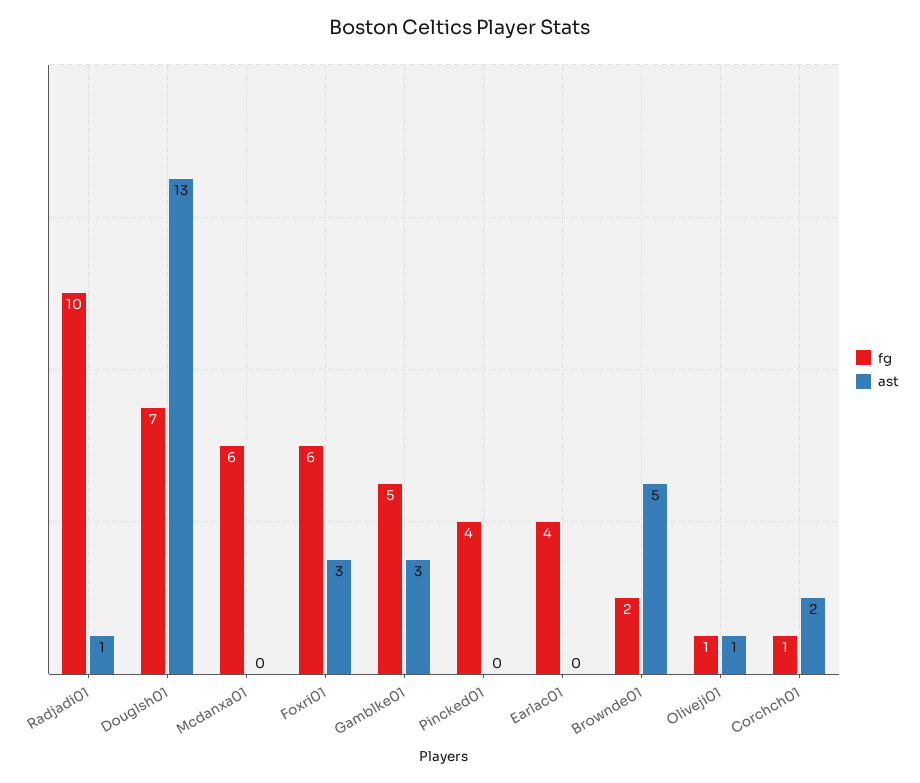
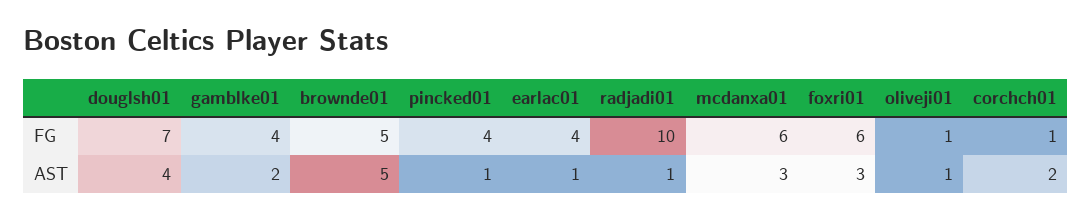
  {
    "fg": {
      "Radjadi01": 10,
      "Douglsh01": 7,
      "Mcdanxa01": 6,
      "Foxri01": 6,
-     "Gamblke01": 5,
+     "Gamblke01": 4,
      "Pincked01": 4,
      "Earlac01": 4,
-     "Brownde01": 2,
+     "Brownde01": 5,
      "Oliveji01": 1,
      "Corchch01": 1
    },
    "ast": {
      "Radjadi01": 1,
-     "Douglsh01": 13,
+     "Douglsh01": 4,
-     "Mcdanxa01": 0,
+     "Mcdanxa01": 3,
      "Foxri01": 3,
-     "Gamblke01": 3,
+     "Gamblke01": 2,
-     "Pincked01": 0,
+     "Pincked01": 1,
-     "Earlac01": 0,
+     "Earlac01": 1,
      "Brownde01": 5,
      "Oliveji01": 1,
      "Corchch01": 2
    }
  }

